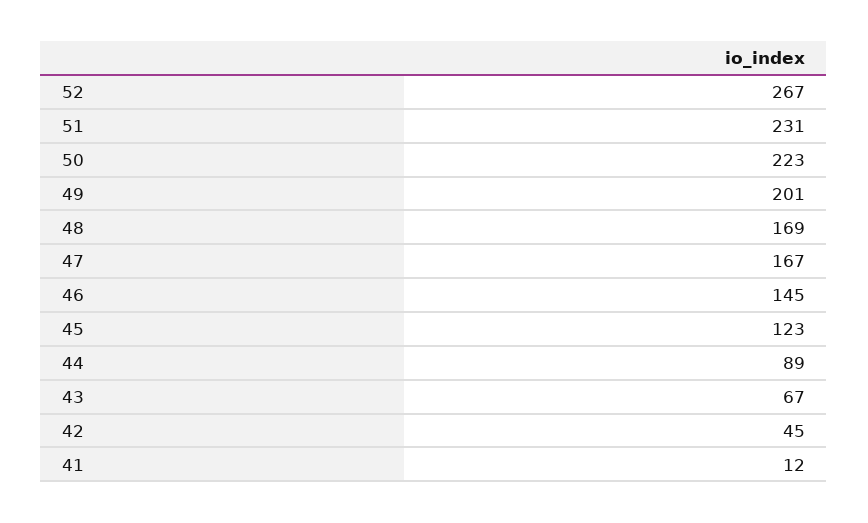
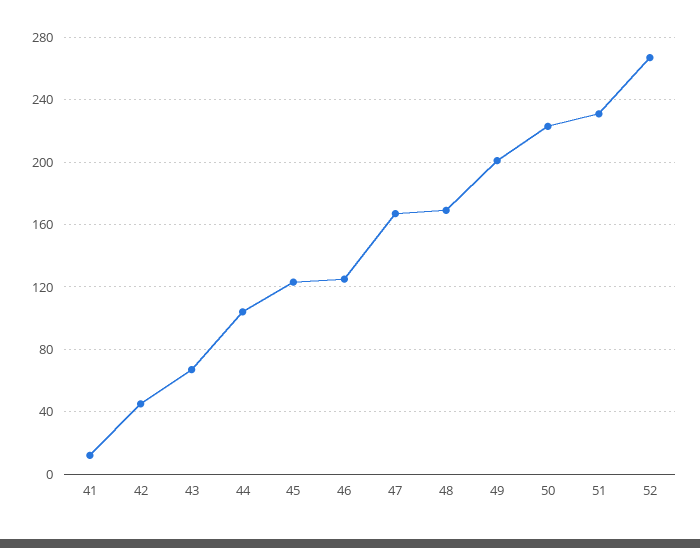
  {
    "52": 267,
    "51": 231,
    "50": 223,
    "49": 201,
    "48": 169,
    "47": 167,
-   "46": 145,
+   "46": 125,
    "45": 123,
-   "44": 89,
+   "44": 105,
    "43": 67,
    "42": 45,
    "41": 12
  }

